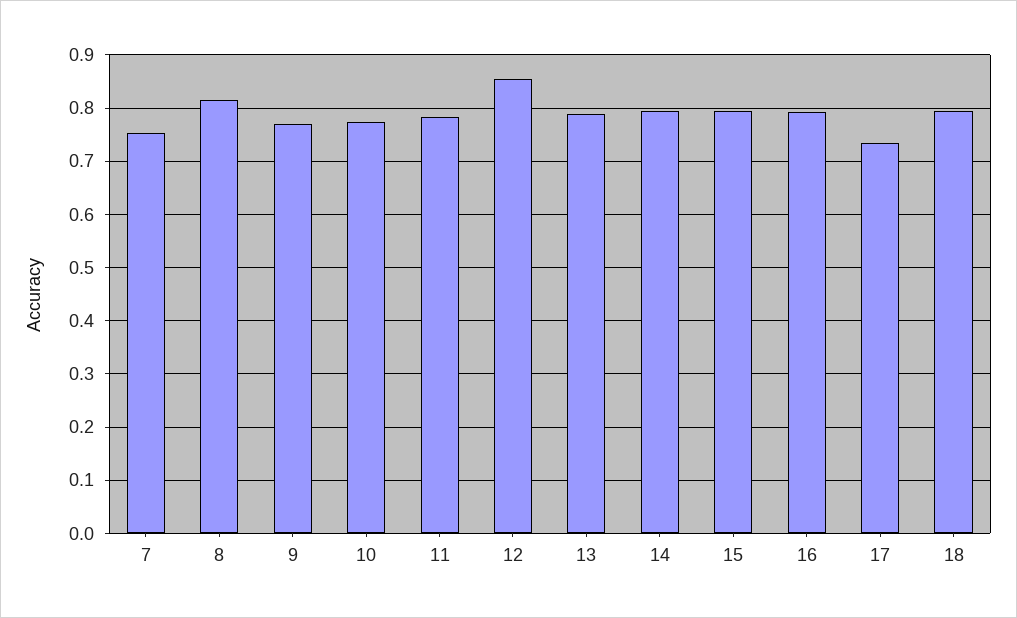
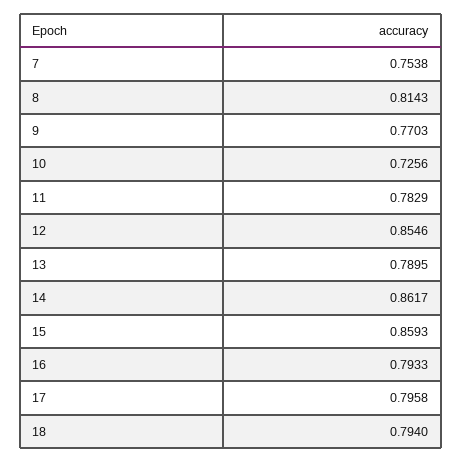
  {
    "7": 0.7538,
    "8": 0.8143,
    "9": 0.7703,
-   "10": 0.78,
+   "10": 0.7256,
    "11": 0.7829,
    "12": 0.8546,
    "13": 0.7895,
-   "14": 0.8,
+   "14": 0.8617,
-   "15": 0.8,
+   "15": 0.8593,
    "16": 0.7933,
-   "17": 0.74,
+   "17": 0.7958,
    "18": 0.794
  }

